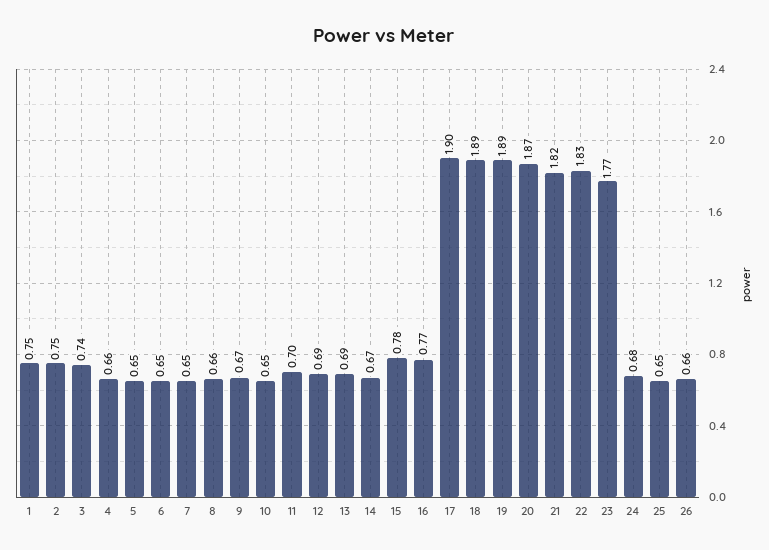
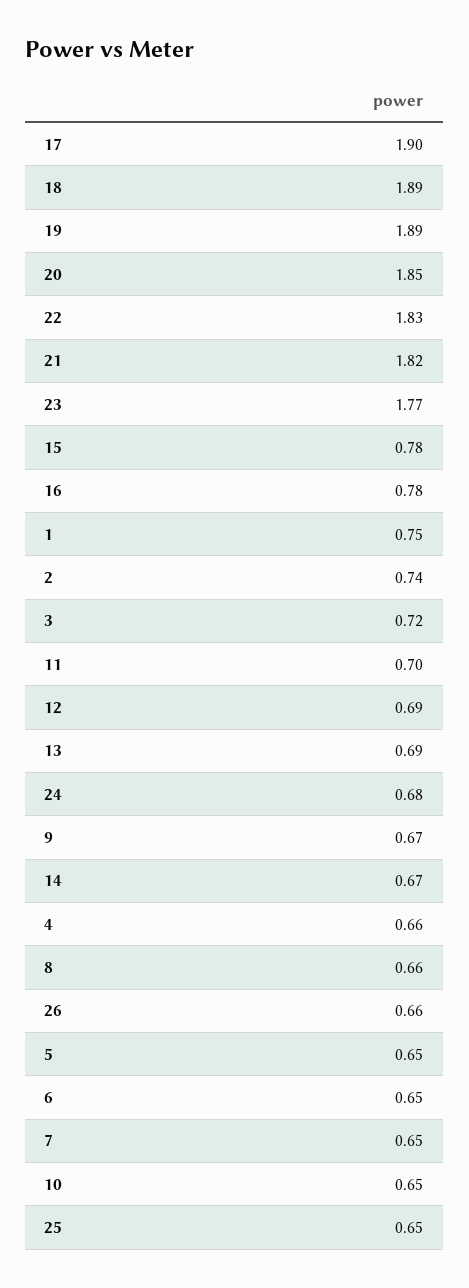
  {
    "1": 0.75,
-   "2": 0.75,
+   "2": 0.74,
-   "3": 0.74,
+   "3": 0.72,
    "4": 0.66,
    "5": 0.65,
    "6": 0.65,
    "7": 0.65,
    "8": 0.66,
    "9": 0.67,
    "10": 0.65,
    "11": 0.7,
    "12": 0.69,
    "13": 0.69,
    "14": 0.67,
    "15": 0.78,
-   "16": 0.77,
+   "16": 0.78,
    "17": 1.9,
    "18": 1.89,
    "19": 1.89,
-   "20": 1.87,
+   "20": 1.85,
    "21": 1.82,
    "22": 1.83,
    "23": 1.77,
    "24": 0.68,
    "25": 0.65,
    "26": 0.66
  }

